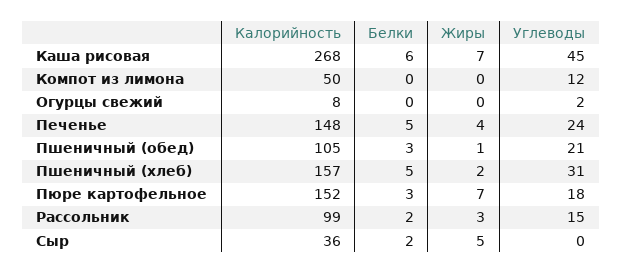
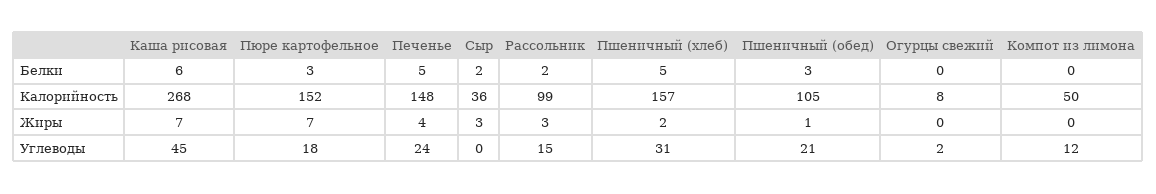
  {
    "Калорийность": {
      "Каша рисовая": 268,
      "Компот из лимона": 50,
      "Огурцы свежий": 8,
      "Печенье": 148,
      "Пшеничный (обед)": 105,
      "Пшеничный (хлеб)": 157,
      "Пюре картофельное": 152,
      "Рассольник": 99,
      "Сыр": 36
    },
    "Белки": {
      "Каша рисовая": 6,
      "Компот из лимона": 0,
      "Огурцы свежий": 0,
      "Печенье": 5,
      "Пшеничный (обед)": 3,
      "Пшеничный (хлеб)": 5,
      "Пюре картофельное": 3,
      "Рассольник": 2,
      "Сыр": 2
    },
    "Жиры": {
      "Каша рисовая": 7,
      "Компот из лимона": 0,
      "Огурцы свежий": 0,
      "Печенье": 4,
      "Пшеничный (обед)": 1,
      "Пшеничный (хлеб)": 2,
      "Пюре картофельное": 7,
      "Рассольник": 3,
-     "Сыр": 5
+     "Сыр": 3
    },
    "Углеводы": {
      "Каша рисовая": 45,
      "Компот из лимона": 12,
      "Огурцы свежий": 2,
      "Печенье": 24,
      "Пшеничный (обед)": 21,
      "Пшеничный (хлеб)": 31,
      "Пюре картофельное": 18,
      "Рассольник": 15,
      "Сыр": 0
    }
  }

